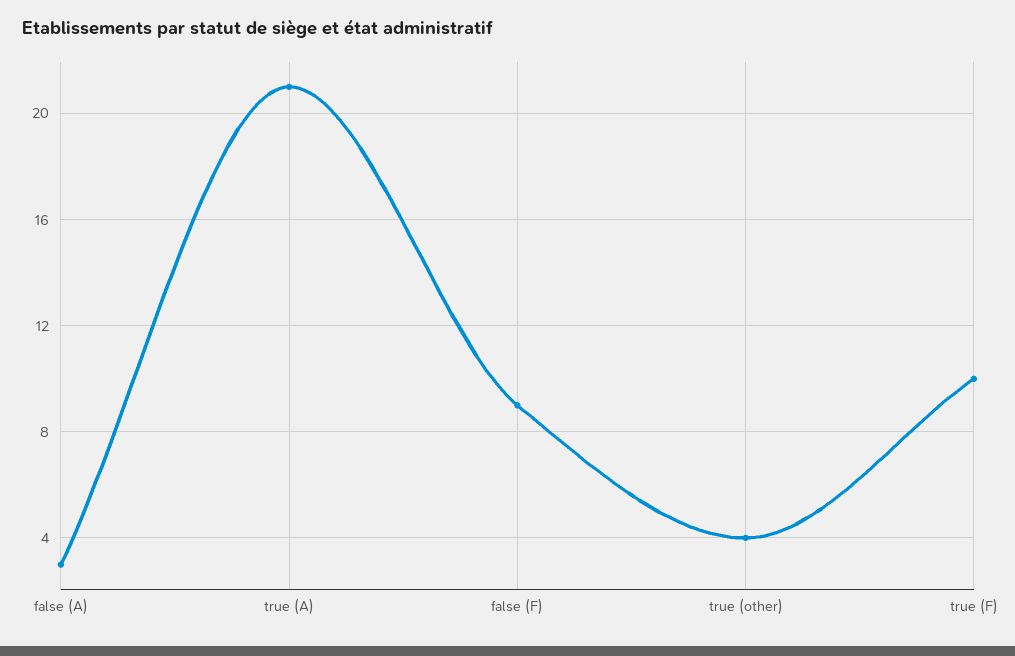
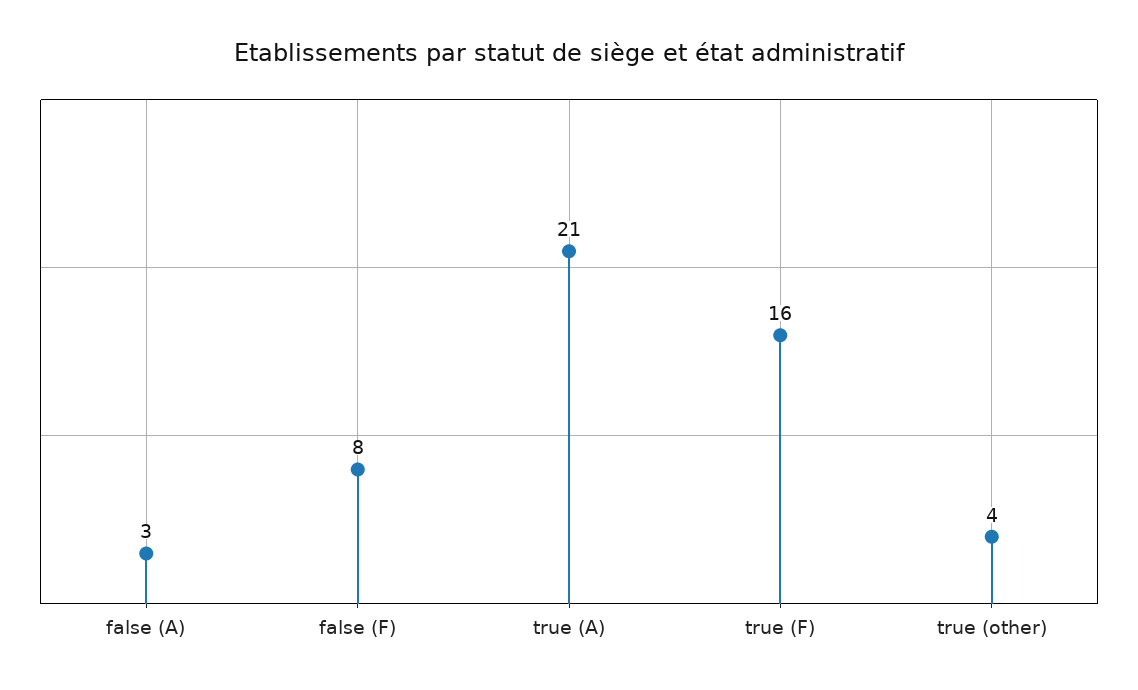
  {
    "false (A)": 3,
    "true (A)": 21,
-   "false (F)": 9,
+   "false (F)": 8,
    "true (other)": 4,
-   "true (F)": 10
+   "true (F)": 16
  }

